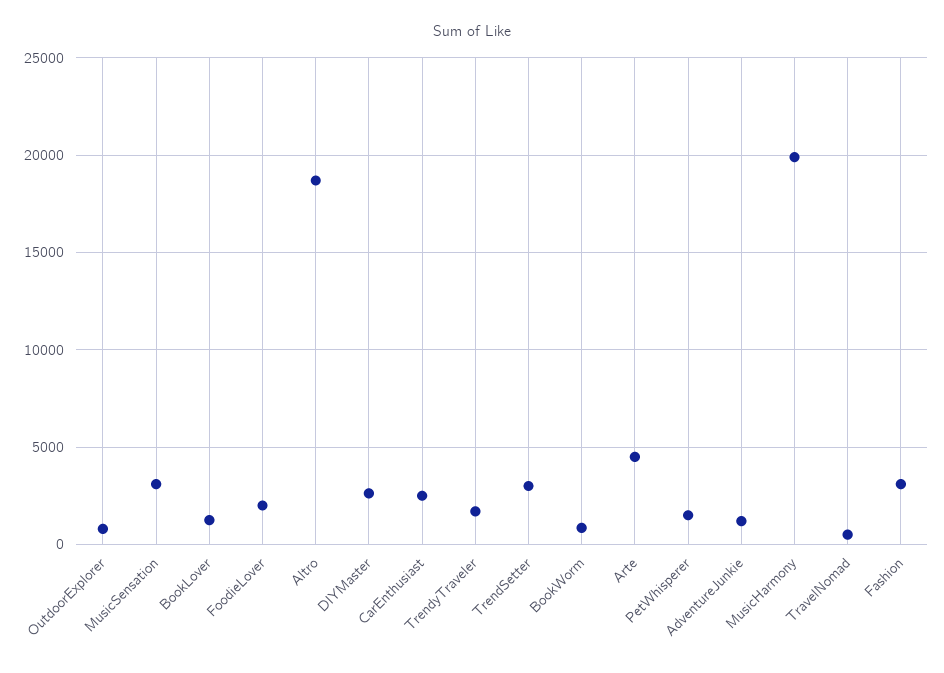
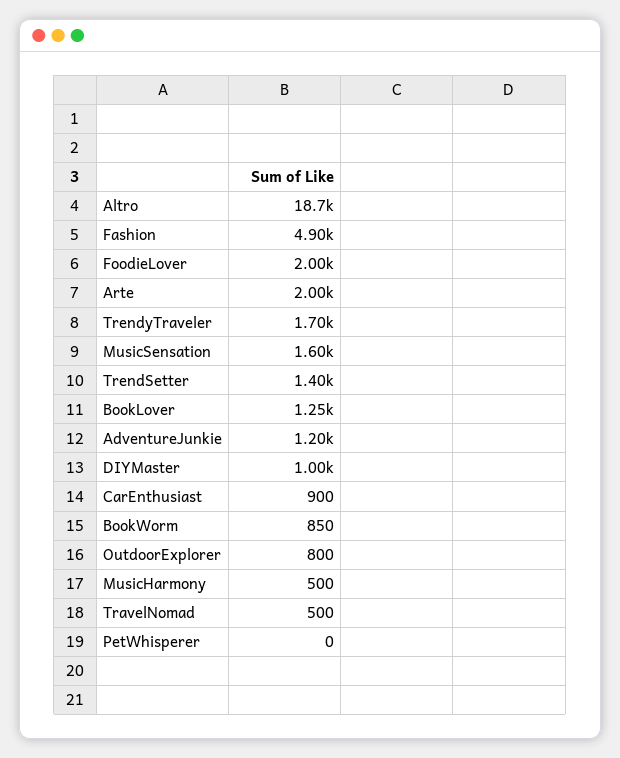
  {
    "OutdoorExplorer": 800,
-   "MusicSensation": 3000,
+   "MusicSensation": 1600,
    "BookLover": 1250,
    "FoodieLover": 2000,
    "Altro": 18700,
-   "DIYMaster": 2500,
+   "DIYMaster": 1000,
-   "CarEnthusiast": 2500,
+   "CarEnthusiast": 900,
    "TrendyTraveler": 1700,
-   "TrendSetter": 3000,
+   "TrendSetter": 1400,
    "BookWorm": 850,
-   "Arte": 4500,
+   "Arte": 2000,
-   "PetWhisperer": 1500,
+   "PetWhisperer": 0,
    "AdventureJunkie": 1200,
-   "MusicHarmony": 20000,
+   "MusicHarmony": 500,
    "TravelNomad": 500,
-   "Fashion": 3000
+   "Fashion": 4900
  }

